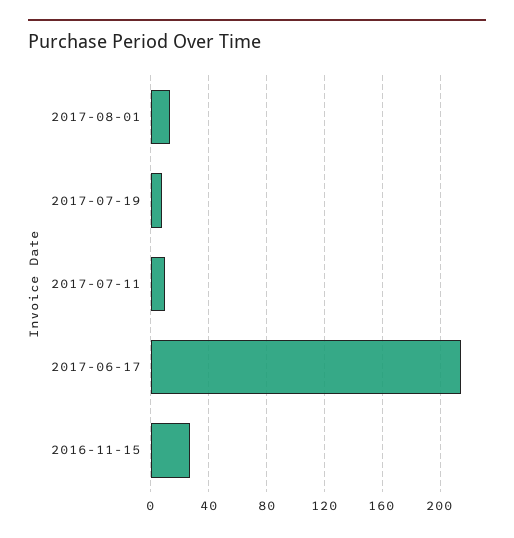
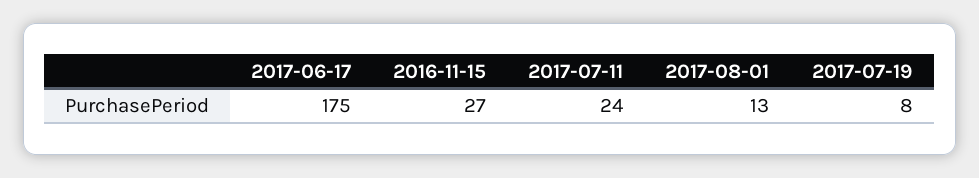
  {
    "2017-08-01": 13,
    "2017-07-19": 8,
-   "2017-07-11": 10,
+   "2017-07-11": 24,
-   "2017-06-17": 215,
+   "2017-06-17": 175,
    "2016-11-15": 27
  }

